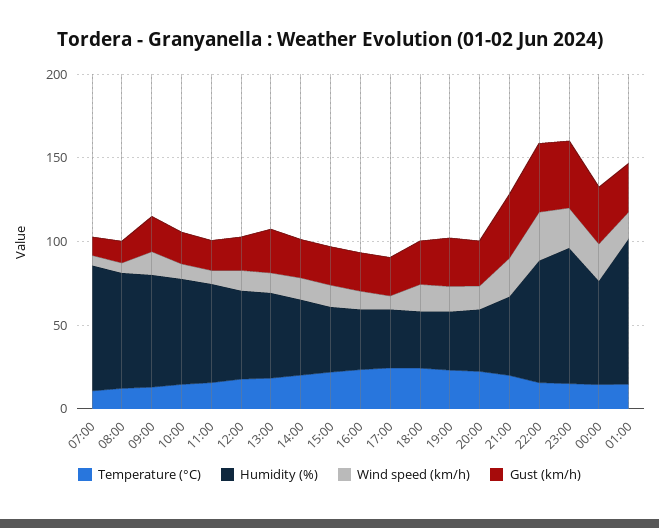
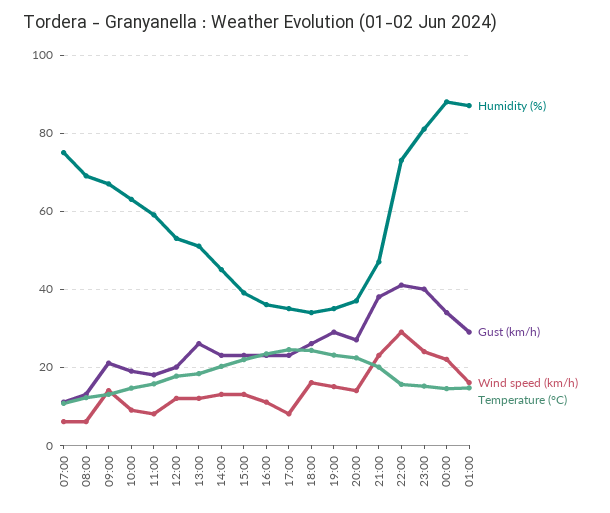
  {
    "Temperature (°C)": {
      "07:00": 10,
      "08:00": 12,
      "09:00": 14,
      "10:00": 14,
      "11:00": 16,
      "12:00": 18,
      "13:00": 18,
      "14:00": 20,
      "15:00": 22,
      "16:00": 24,
      "17:00": 24,
      "18:00": 24,
      "19:00": 24,
      "20:00": 22,
      "21:00": 20,
      "22:00": 16,
      "23:00": 16,
      "00:00": 14,
      "01:00": 14
    },
    "Humidity (%)": {
      "07:00": 76,
      "08:00": 70,
      "09:00": 68,
      "10:00": 64,
      "11:00": 60,
      "12:00": 54,
      "13:00": 52,
      "14:00": 46,
      "15:00": 40,
      "16:00": 36,
      "17:00": 36,
      "18:00": 34,
      "19:00": 36,
      "20:00": 38,
      "21:00": 48,
      "22:00": 74,
      "23:00": 82,
-     "00:00": 60,
+     "00:00": 88,
      "01:00": 88
    },
    "Wind speed (km/h)": {
      "07:00": 6,
      "08:00": 6,
      "09:00": 14,
      "10:00": 10,
      "11:00": 8,
      "12:00": 12,
      "13:00": 12,
      "14:00": 14,
      "15:00": 14,
      "16:00": 12,
      "17:00": 8,
      "18:00": 16,
      "19:00": 16,
      "20:00": 14,
      "21:00": 24,
      "22:00": 30,
      "23:00": 24,
      "00:00": 22,
      "01:00": 16
    },
    "Gust (km/h)": {
      "07:00": 12,
      "08:00": 14,
      "09:00": 22,
      "10:00": 20,
      "11:00": 18,
      "12:00": 20,
      "13:00": 26,
      "14:00": 24,
      "15:00": 24,
      "16:00": 24,
      "17:00": 24,
      "18:00": 26,
      "19:00": 30,
      "20:00": 28,
      "21:00": 38,
      "22:00": 42,
      "23:00": 40,
      "00:00": 34,
      "01:00": 30
    }
  }

